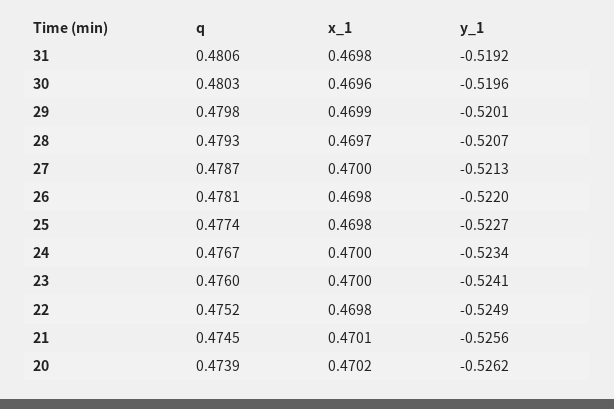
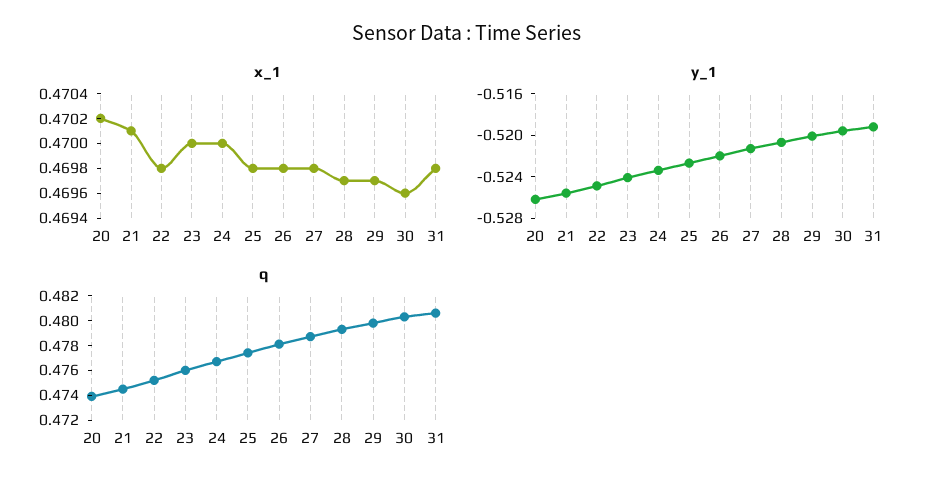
  {
    "q": {
      "31": 0.4806,
      "30": 0.4803,
      "29": 0.4798,
      "28": 0.4793,
      "27": 0.4787,
      "26": 0.4781,
      "25": 0.4774,
      "24": 0.4767,
      "23": 0.476,
      "22": 0.4752,
      "21": 0.4745,
      "20": 0.4739
    },
    "x_1": {
      "31": 0.4698,
      "30": 0.4696,
-     "29": 0.4699,
+     "29": 0.4697,
      "28": 0.4697,
-     "27": 0.47,
+     "27": 0.4698,
      "26": 0.4698,
      "25": 0.4698,
      "24": 0.47,
      "23": 0.47,
      "22": 0.4698,
      "21": 0.4701,
      "20": 0.4702
    },
    "y_1": {
      "31": -0.5192,
      "30": -0.5196,
      "29": -0.5201,
      "28": -0.5207,
      "27": -0.5213,
      "26": -0.522,
      "25": -0.5227,
      "24": -0.5234,
      "23": -0.5241,
      "22": -0.5249,
      "21": -0.5256,
      "20": -0.5262
    }
  }

